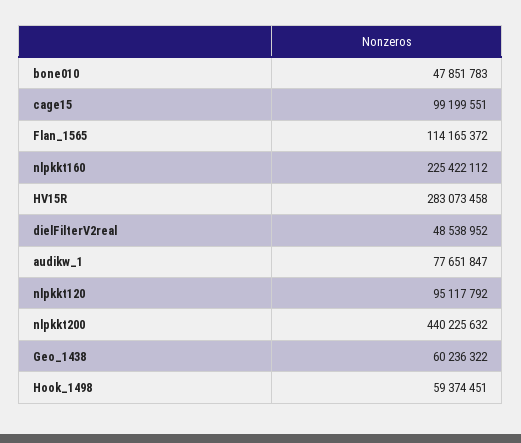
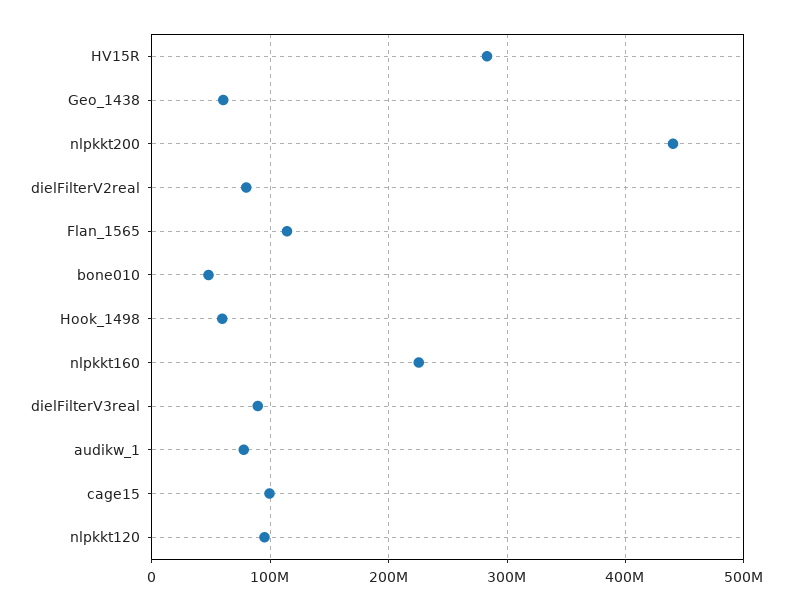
  {
    "bone010": 47851783,
    "cage15": 99199551,
    "Flan_1565": 114165372,
    "nlpkkt160": 225422112,
    "HV15R": 283073458,
-   "dielFilterV2real": 48538952,
+   "dielFilterV2real": 80000000,
    "audikw_1": 77651847,
    "nlpkkt120": 95117792,
    "nlpkkt200": 440225632,
    "Geo_1438": 60236322,
-   "Hook_1498": 59374451
+   "Hook_1498": 59374451,
+   "dielFilterV3real": 90000000
  }

